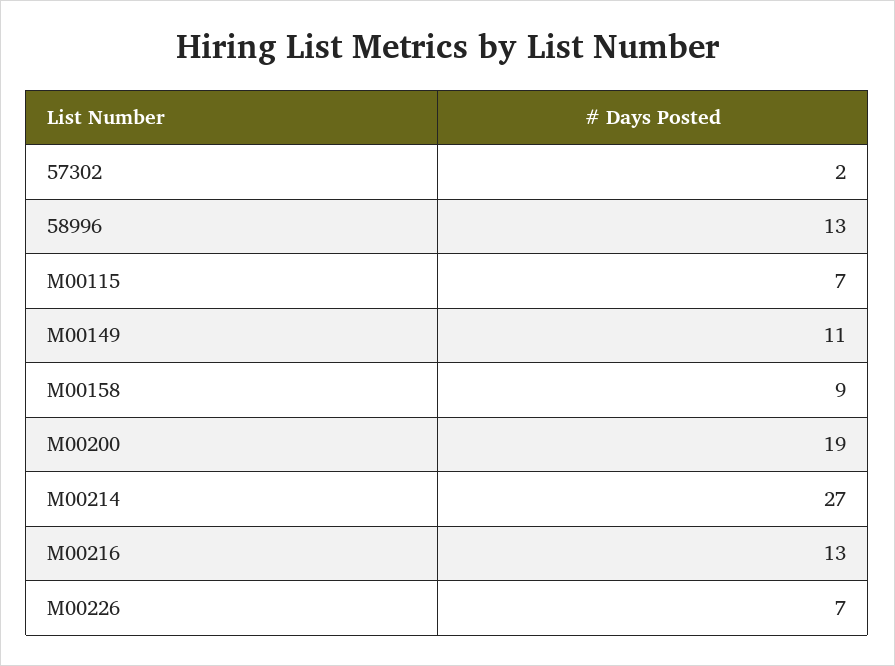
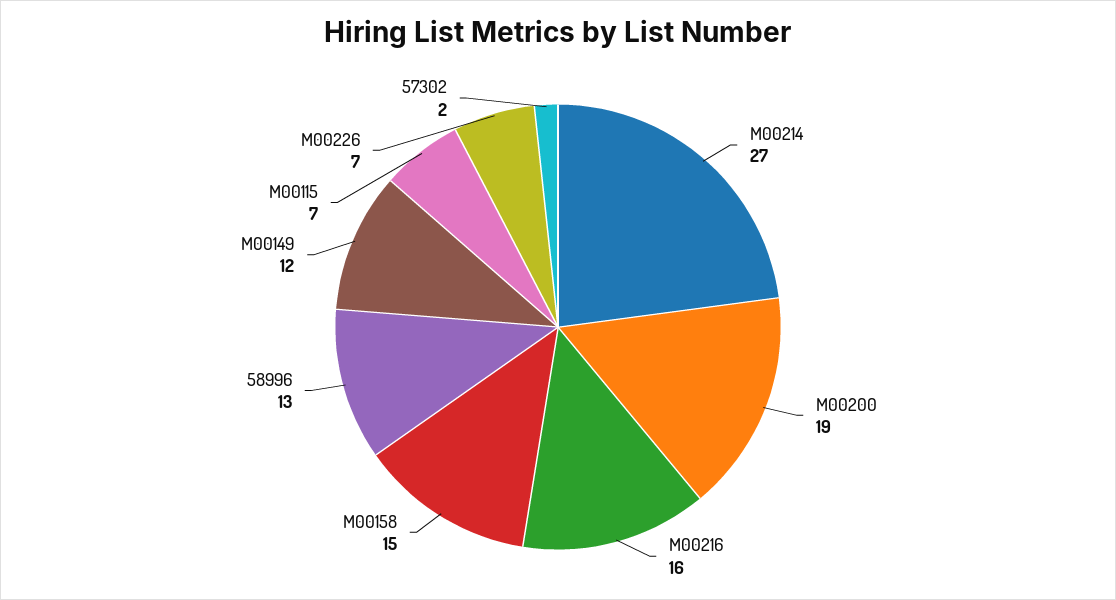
  {
    "57302": 2,
    "58996": 13,
    "M00115": 7,
-   "M00149": 11,
+   "M00149": 12,
-   "M00158": 9,
+   "M00158": 15,
    "M00200": 19,
    "M00214": 27,
-   "M00216": 13,
+   "M00216": 16,
    "M00226": 7
  }

